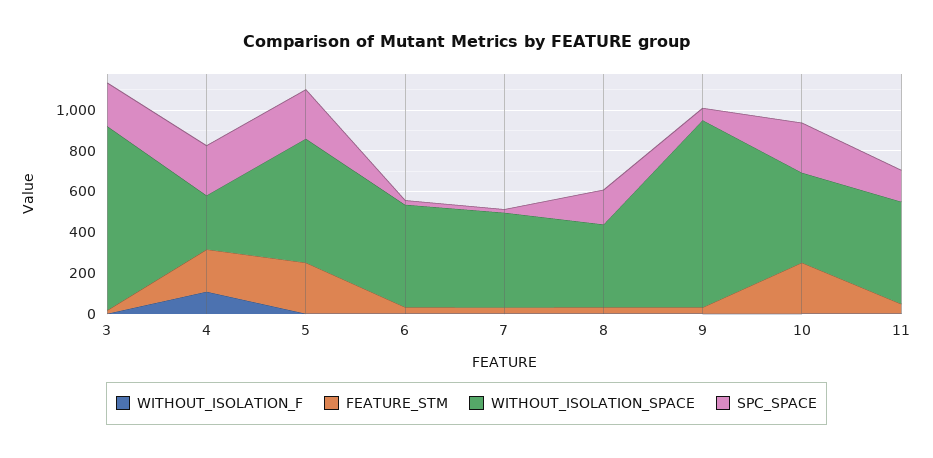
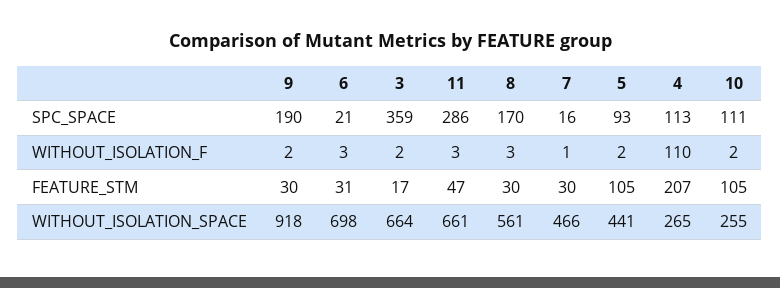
  {
    "WITHOUT_ISOLATION_F": {
      "3": 2,
      "4": 110,
      "5": 2,
      "6": 3,
      "7": 1,
      "8": 3,
      "9": 2,
      "10": 2,
      "11": 3
    },
    "FEATURE_STM": {
      "3": 17,
      "4": 207,
-     "5": 250,
+     "5": 105,
      "6": 31,
      "7": 30,
      "8": 30,
      "9": 30,
-     "10": 250,
+     "10": 105,
      "11": 47
    },
    "WITHOUT_ISOLATION_SPACE": {
-     "3": 900,
+     "3": 664,
      "4": 265,
-     "5": 600,
+     "5": 441,
-     "6": 500,
+     "6": 698,
      "7": 466,
-     "8": 400,
+     "8": 561,
      "9": 918,
-     "10": 450,
+     "10": 255,
-     "11": 500
+     "11": 661
    },
    "SPC_SPACE": {
-     "3": 200,
+     "3": 359,
-     "4": 250,
+     "4": 113,
-     "5": 250,
+     "5": 93,
      "6": 21,
      "7": 16,
      "8": 170,
-     "9": 50,
+     "9": 190,
-     "10": 250,
+     "10": 111,
-     "11": 150
+     "11": 286
    }
  }

